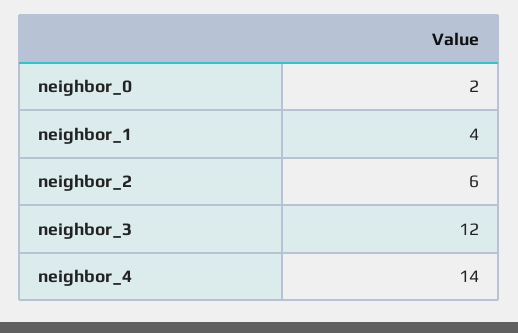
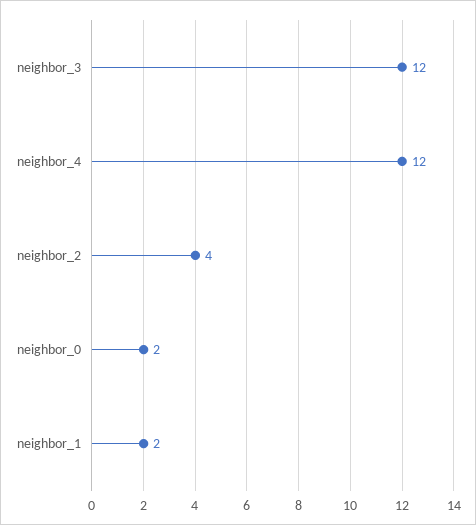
  {
    "neighbor_0": 2,
-   "neighbor_1": 4,
+   "neighbor_1": 2,
-   "neighbor_2": 6,
+   "neighbor_2": 4,
    "neighbor_3": 12,
-   "neighbor_4": 14
+   "neighbor_4": 12
  }

